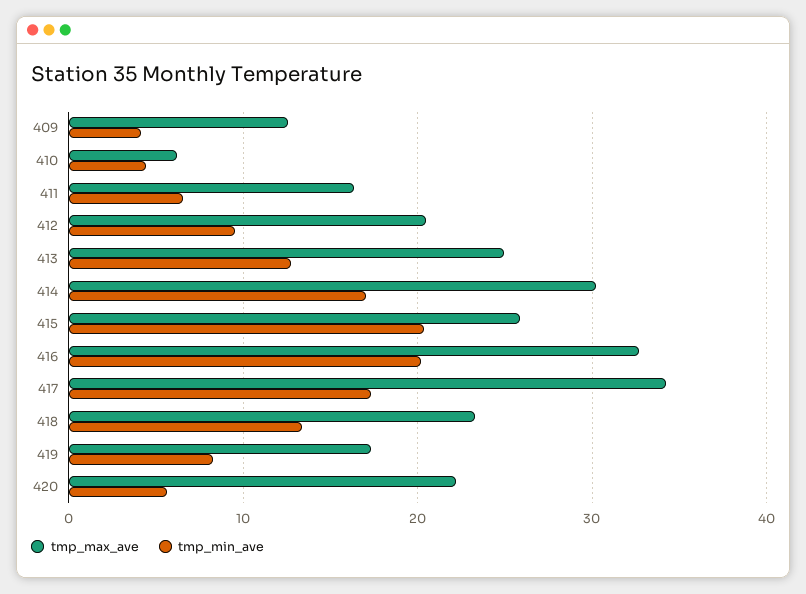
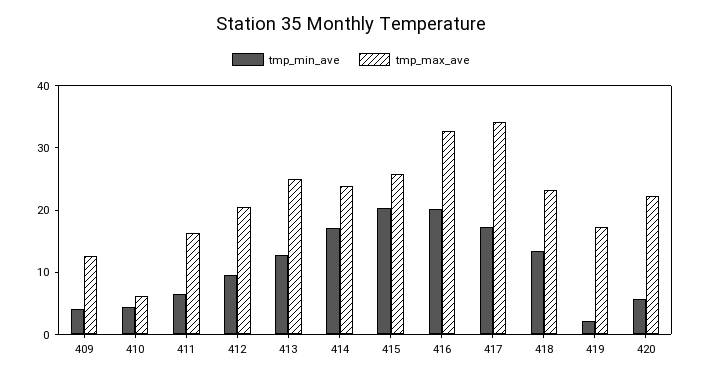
  {
    "tmp_max_ave": {
      "409": 13,
      "410": 6,
      "411": 16,
      "412": 20,
      "413": 25,
-     "414": 30,
+     "414": 24,
      "415": 26,
      "416": 33,
      "417": 34,
      "418": 23,
      "419": 17,
      "420": 22
    },
    "tmp_min_ave": {
      "409": 4,
      "410": 4,
      "411": 7,
      "412": 10,
      "413": 13,
      "414": 17,
      "415": 20,
      "416": 20,
      "417": 17,
      "418": 13,
-     "419": 8,
+     "419": 2,
      "420": 6
    }
  }

